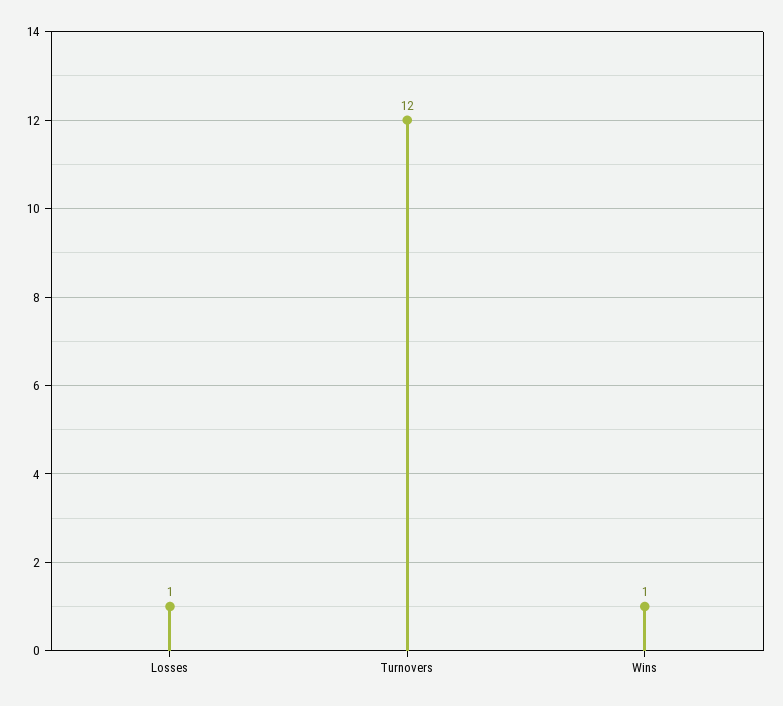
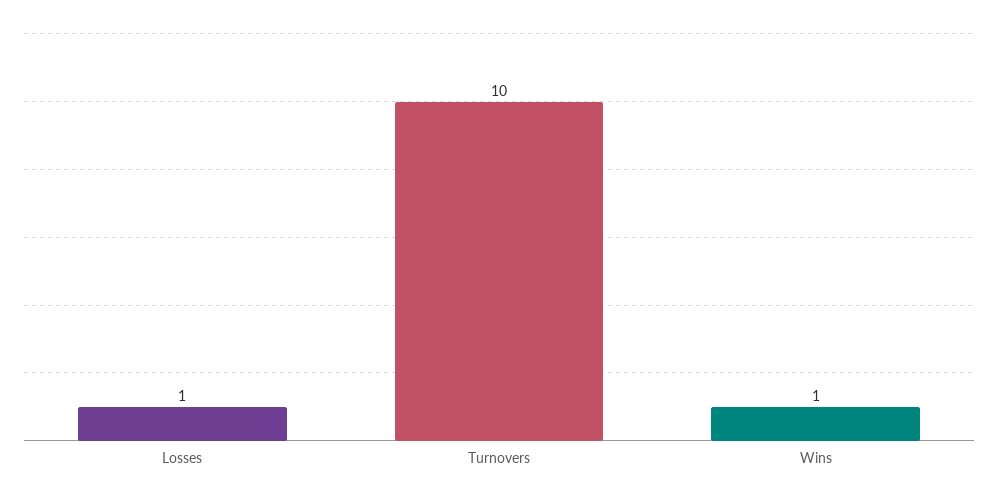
  {
    "Losses": 1,
-   "Turnovers": 12,
+   "Turnovers": 10,
    "Wins": 1
  }

